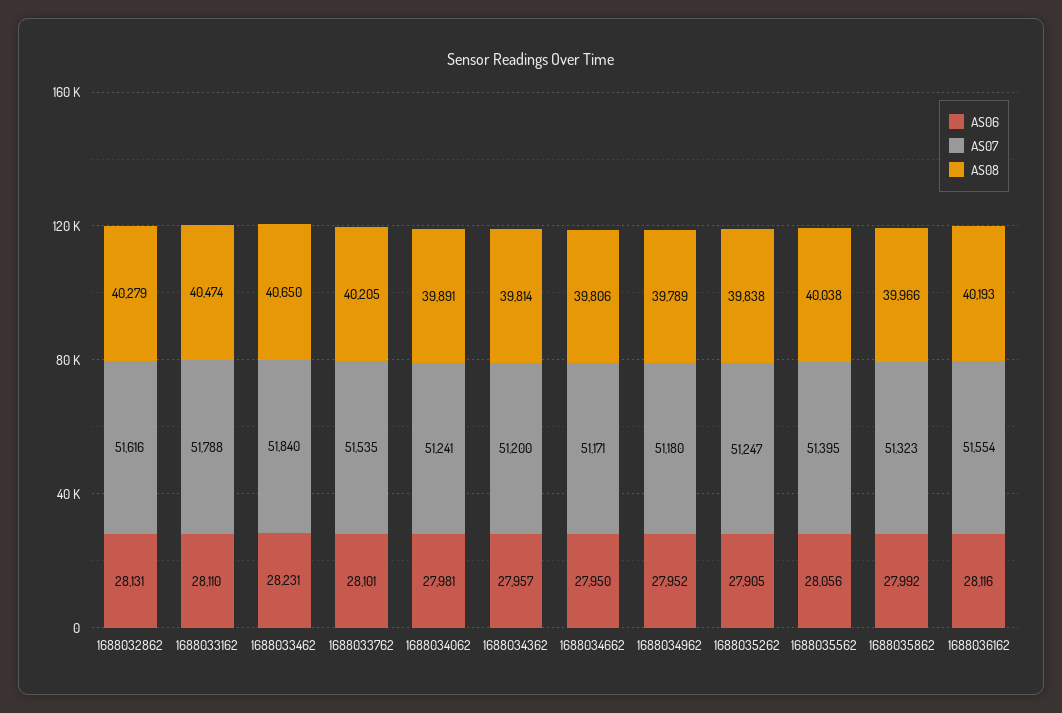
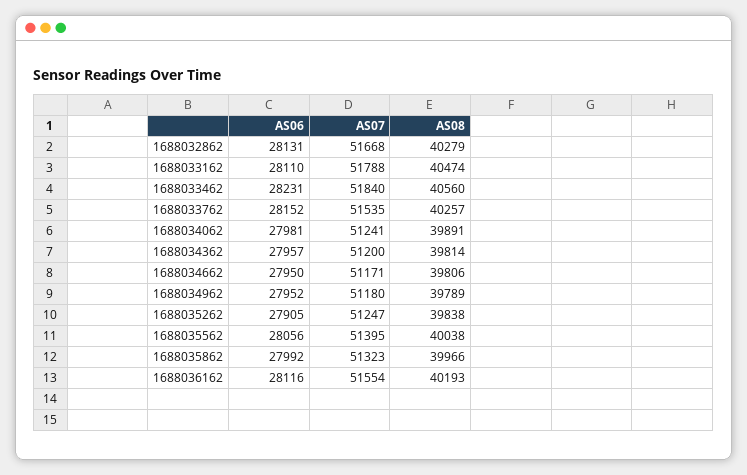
  {
    "AS06": {
      "1688032862": 28131,
      "1688033162": 28110,
      "1688033462": 28231,
-     "1688033762": 28101,
+     "1688033762": 28152,
      "1688034062": 27981,
      "1688034362": 27957,
      "1688034662": 27950,
      "1688034962": 27952,
      "1688035262": 27905,
      "1688035562": 28056,
      "1688035862": 27992,
      "1688036162": 28116
    },
    "AS07": {
-     "1688032862": 51616,
+     "1688032862": 51668,
      "1688033162": 51788,
      "1688033462": 51840,
      "1688033762": 51535,
      "1688034062": 51241,
      "1688034362": 51200,
      "1688034662": 51171,
      "1688034962": 51180,
      "1688035262": 51247,
      "1688035562": 51395,
      "1688035862": 51323,
      "1688036162": 51554
    },
    "AS08": {
      "1688032862": 40279,
      "1688033162": 40474,
-     "1688033462": 40650,
+     "1688033462": 40560,
-     "1688033762": 40205,
+     "1688033762": 40257,
      "1688034062": 39891,
      "1688034362": 39814,
      "1688034662": 39806,
      "1688034962": 39789,
      "1688035262": 39838,
      "1688035562": 40038,
      "1688035862": 39966,
      "1688036162": 40193
    }
  }

